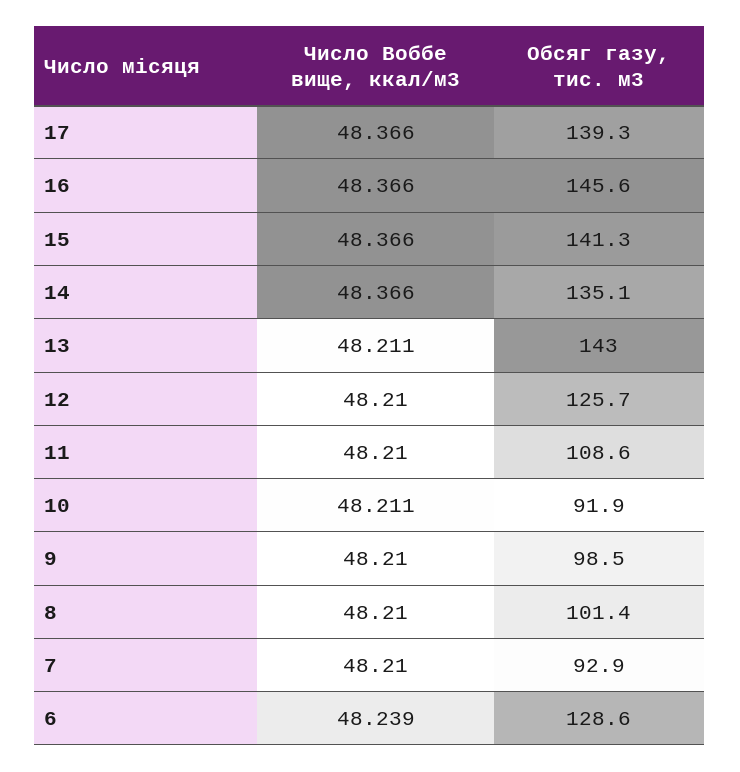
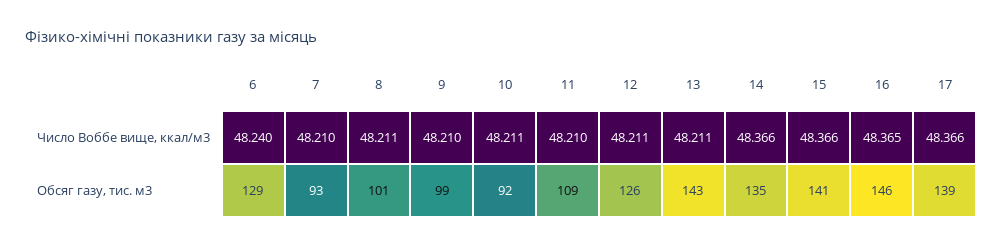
  {
    "Число Воббе вище, ккал/м3": {
      "17": 48.366,
-     "16": 48.366,
+     "16": 48.365,
      "15": 48.366,
      "14": 48.366,
      "13": 48.211,
-     "12": 48.21,
+     "12": 48.211,
      "11": 48.21,
      "10": 48.211,
      "9": 48.21,
-     "8": 48.21,
+     "8": 48.211,
      "7": 48.21,
-     "6": 48.239
+     "6": 48.24
    },
    "Обсяг газу, тис. м3": {
      "17": 139.3,
      "16": 145.6,
      "15": 141.3,
      "14": 135.1,
      "13": 143,
      "12": 125.7,
      "11": 108.6,
      "10": 91.9,
      "9": 98.5,
      "8": 101.4,
      "7": 92.9,
      "6": 128.6
    }
  }

